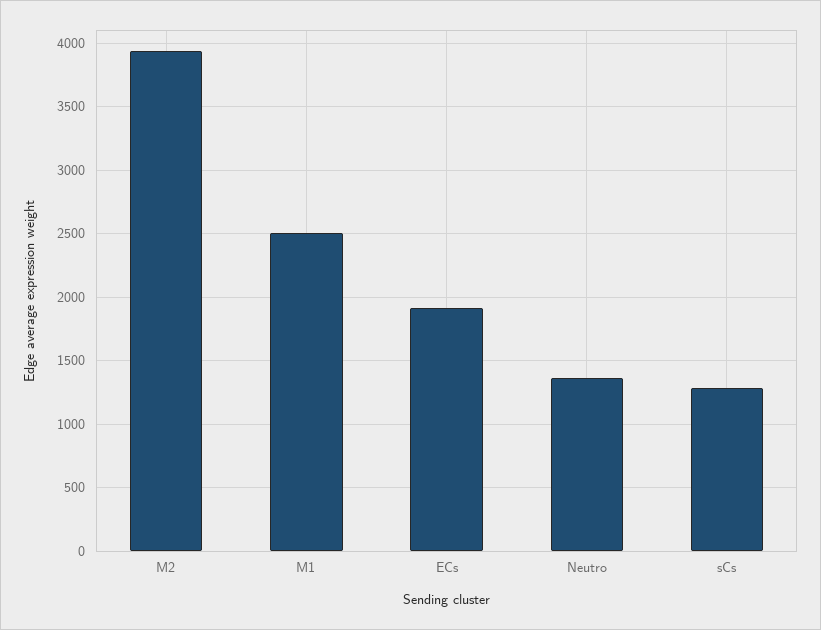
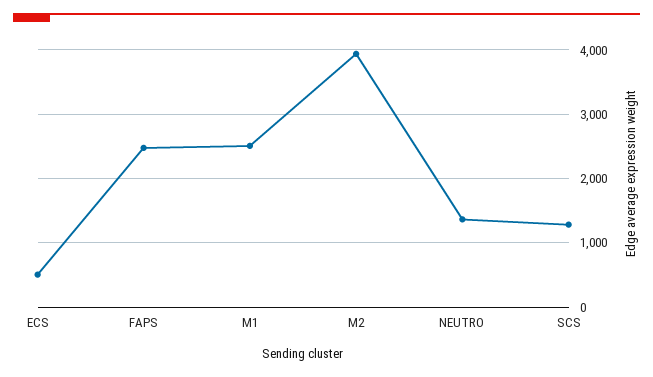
  {
    "M2": 3950,
    "M1": 2500,
-   "ECs": 1900,
+   "ECs": 500,
    "Neutro": 1350,
-   "sCs": 1300
+   "sCs": 1300,
+   "FAPS": 2500
  }

